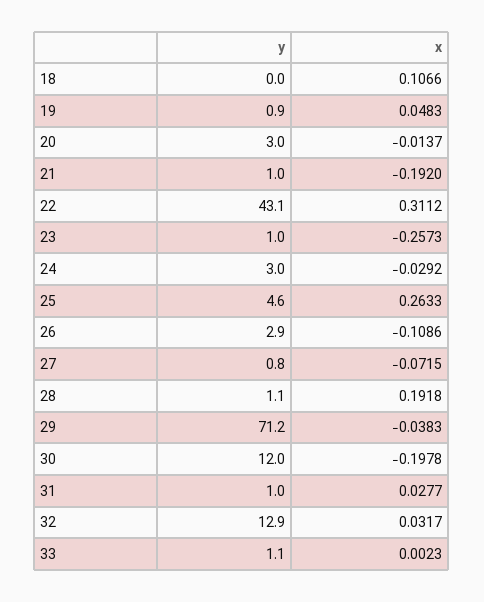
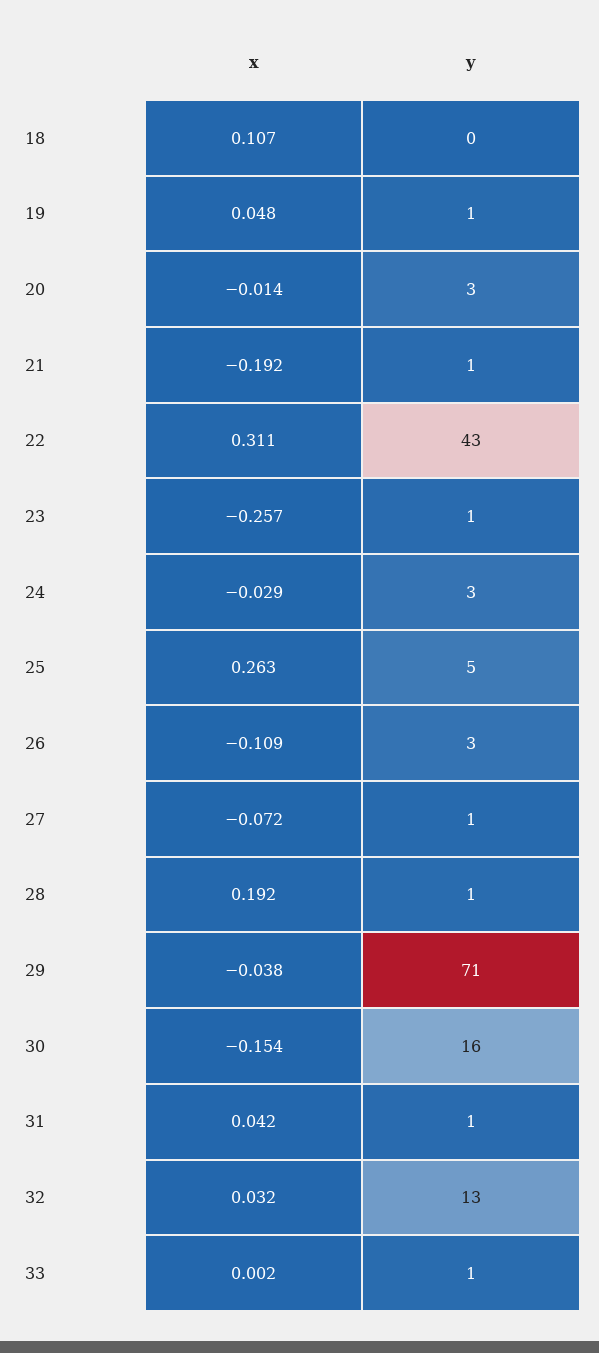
  {
    "y": {
      "18": 0,
      "19": 0.9,
      "20": 3,
      "21": 1,
      "22": 43.1,
      "23": 1,
      "24": 3,
      "25": 4.6,
      "26": 2.9,
      "27": 0.8,
      "28": 1.1,
      "29": 71.2,
-     "30": 12,
+     "30": 16,
      "31": 1,
      "32": 12.9,
      "33": 1.1
    },
    "x": {
      "18": 0.1066,
      "19": 0.0483,
      "20": -0.0137,
      "21": -0.192,
      "22": 0.3112,
      "23": -0.2573,
      "24": -0.0292,
      "25": 0.2633,
      "26": -0.1086,
      "27": -0.0715,
      "28": 0.1918,
      "29": -0.0383,
-     "30": -0.1978,
+     "30": -0.154,
-     "31": 0.0277,
+     "31": 0.042,
      "32": 0.0317,
      "33": 0.0023
    }
  }

